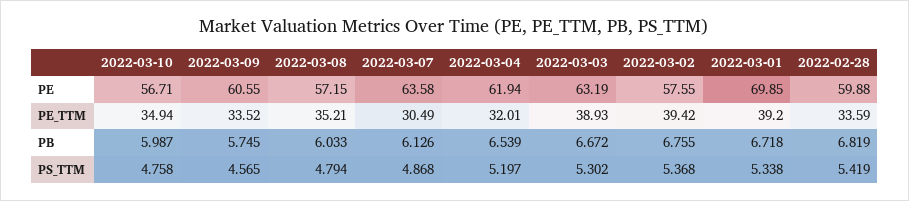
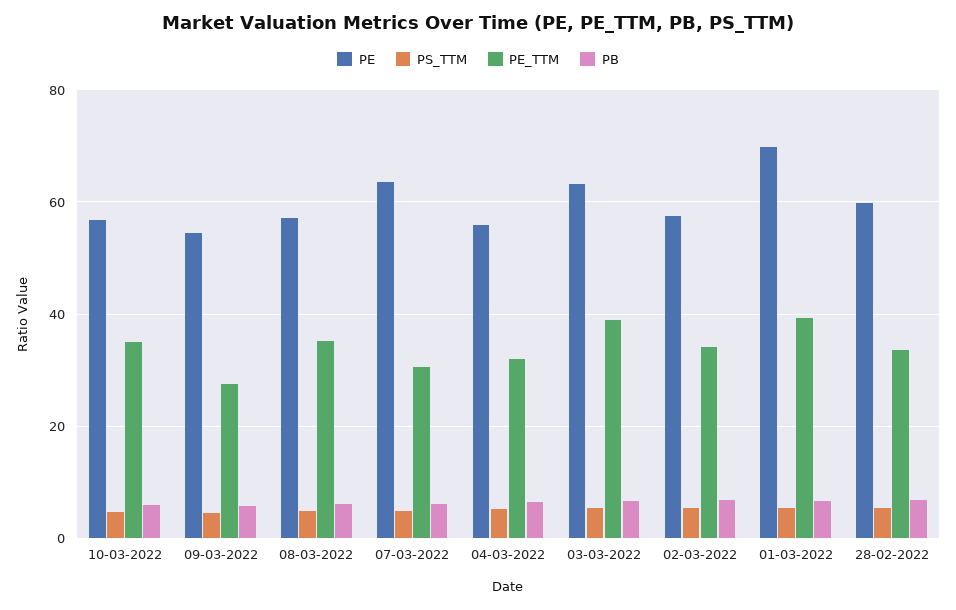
  {
    "PE": {
      "2022-03-10": 56.71,
-     "2022-03-09": 60.55,
+     "2022-03-09": 54,
      "2022-03-08": 57.15,
      "2022-03-07": 63.58,
-     "2022-03-04": 61.94,
+     "2022-03-04": 56,
      "2022-03-03": 63.19,
      "2022-03-02": 57.55,
      "2022-03-01": 69.85,
      "2022-02-28": 59.88
    },
    "PE_TTM": {
      "2022-03-10": 34.94,
-     "2022-03-09": 33.52,
+     "2022-03-09": 28,
      "2022-03-08": 35.21,
      "2022-03-07": 30.49,
      "2022-03-04": 32.01,
      "2022-03-03": 38.93,
-     "2022-03-02": 39.42,
+     "2022-03-02": 34,
      "2022-03-01": 39.2,
      "2022-02-28": 33.59
    },
    "PB": {
      "2022-03-10": 5.987,
      "2022-03-09": 5.745,
      "2022-03-08": 6.033,
      "2022-03-07": 6.126,
      "2022-03-04": 6.539,
      "2022-03-03": 6.672,
      "2022-03-02": 6.755,
      "2022-03-01": 6.718,
      "2022-02-28": 6.819
    },
    "PS_TTM": {
      "2022-03-10": 4.758,
      "2022-03-09": 4.565,
      "2022-03-08": 4.794,
      "2022-03-07": 4.868,
      "2022-03-04": 5.197,
      "2022-03-03": 5.302,
      "2022-03-02": 5.368,
      "2022-03-01": 5.338,
      "2022-02-28": 5.419
    }
  }

